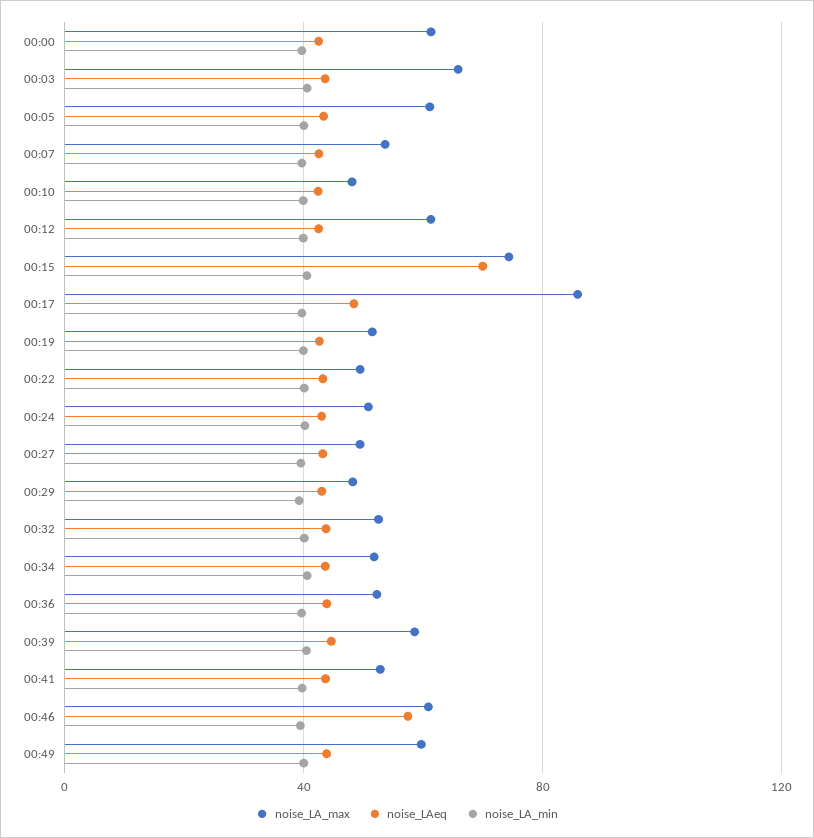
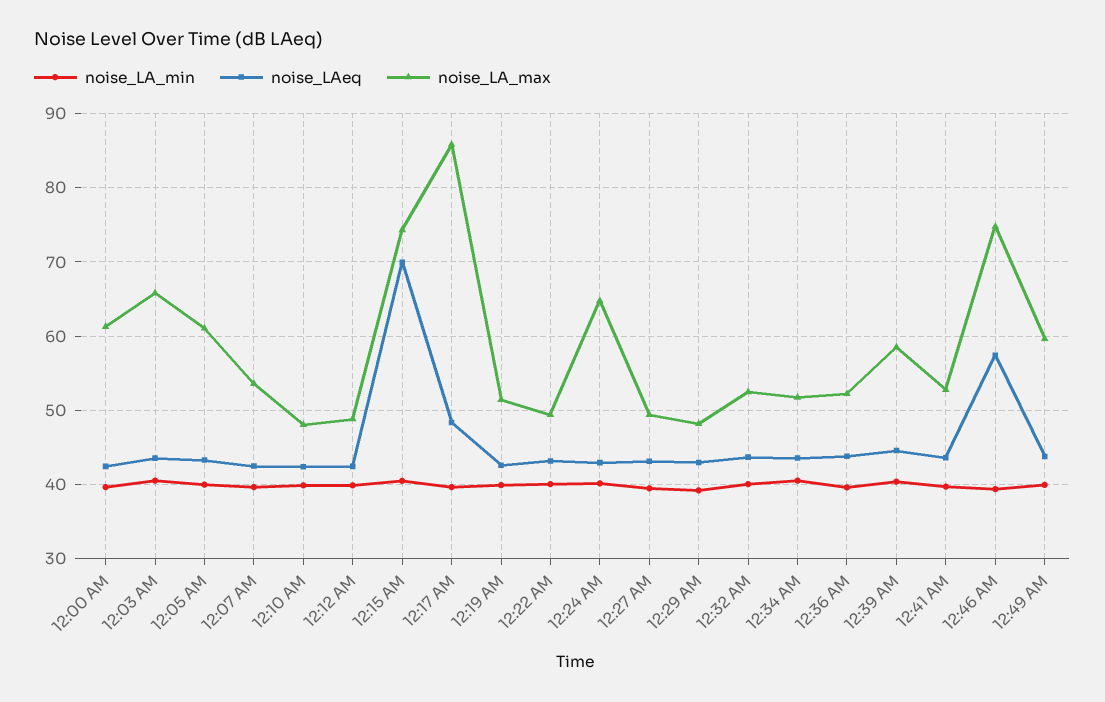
  {
    "noise_LA_max": {
      "00:00": 61,
      "00:03": 66,
      "00:05": 61,
      "00:07": 54,
      "00:10": 48,
-     "00:12": 60,
+     "00:12": 49,
      "00:15": 74,
      "00:17": 86,
      "00:19": 51,
      "00:22": 49,
-     "00:24": 50,
+     "00:24": 65,
      "00:27": 49,
      "00:29": 48,
      "00:32": 52,
      "00:34": 52,
      "00:36": 52,
      "00:39": 59,
      "00:41": 53,
-     "00:46": 60,
+     "00:46": 75,
      "00:49": 60
    },
    "noise_LAeq": {
      "00:00": 42,
      "00:03": 44,
      "00:05": 43,
      "00:07": 43,
      "00:10": 42,
      "00:12": 42,
      "00:15": 70,
      "00:17": 48,
      "00:19": 43,
      "00:22": 43,
      "00:24": 43,
      "00:27": 43,
      "00:29": 43,
      "00:32": 44,
      "00:34": 44,
      "00:36": 44,
      "00:39": 45,
      "00:41": 44,
      "00:46": 57,
      "00:49": 44
    },
    "noise_LA_min": {
      "00:00": 40,
      "00:03": 41,
      "00:05": 40,
      "00:07": 40,
      "00:10": 40,
      "00:12": 40,
      "00:15": 41,
      "00:17": 40,
      "00:19": 40,
      "00:22": 40,
      "00:24": 40,
      "00:27": 39,
      "00:29": 39,
      "00:32": 40,
      "00:34": 41,
      "00:36": 40,
      "00:39": 40,
      "00:41": 40,
      "00:46": 39,
      "00:49": 40
    }
  }

